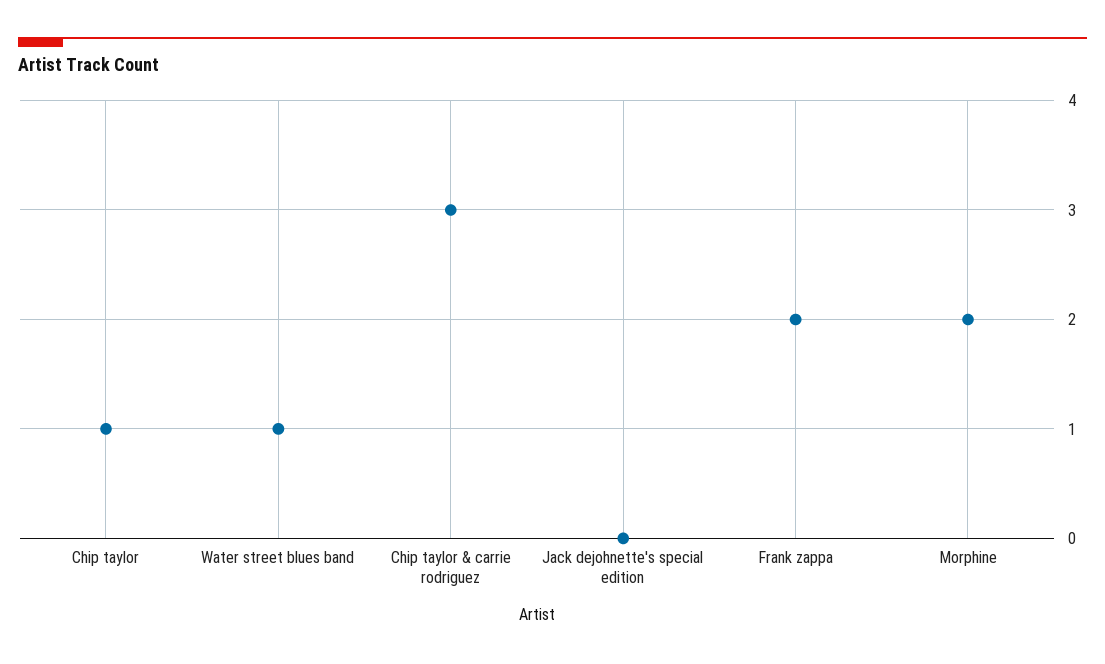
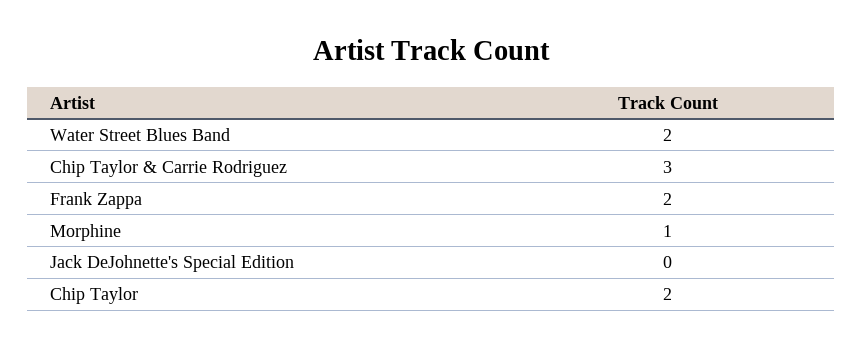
  {
-   "Chip taylor": 1,
+   "Chip taylor": 2,
-   "Water street blues band": 1,
+   "Water street blues band": 2,
    "Chip taylor & carrie rodriguez": 3,
    "Jack dejohnette's special edition": 0,
    "Frank zappa": 2,
-   "Morphine": 2
+   "Morphine": 1
  }

